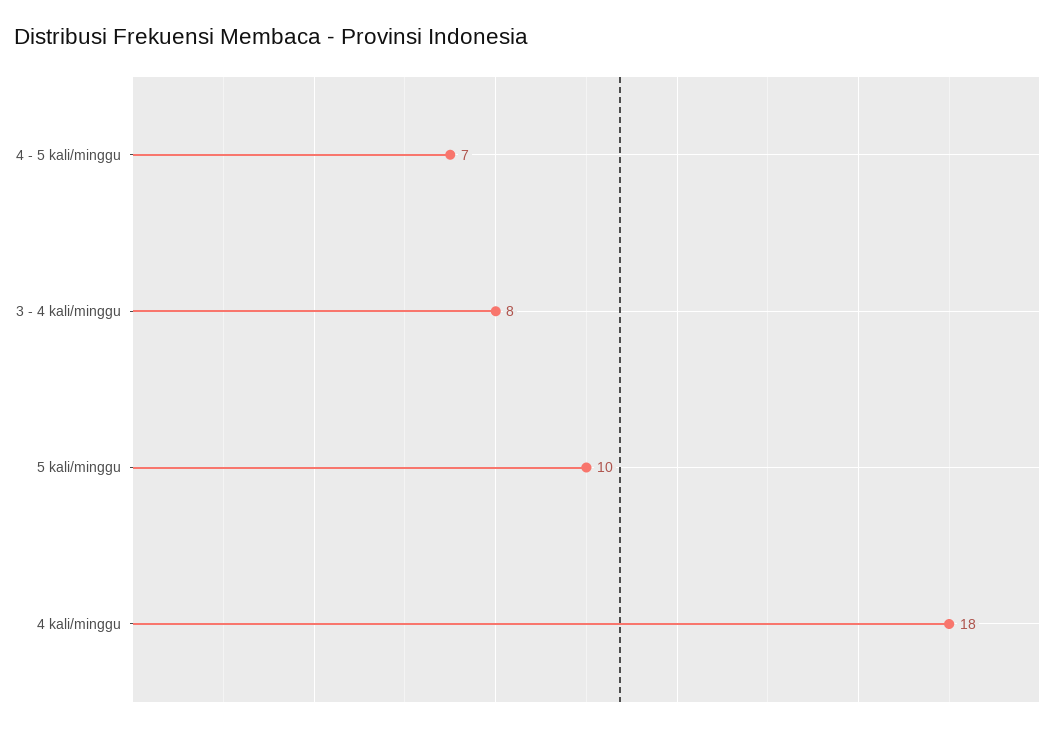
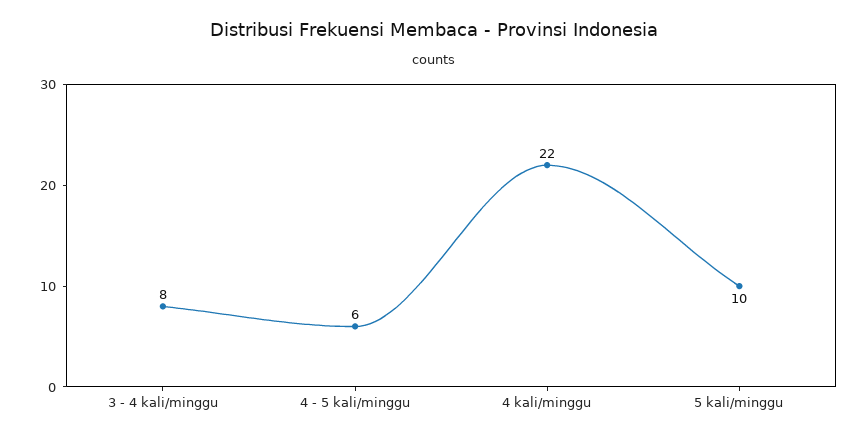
  {
-   "4 - 5 kali/minggu": 7,
+   "4 - 5 kali/minggu": 6,
    "3 - 4 kali/minggu": 8,
    "5 kali/minggu": 10,
-   "4 kali/minggu": 18
+   "4 kali/minggu": 22
  }

